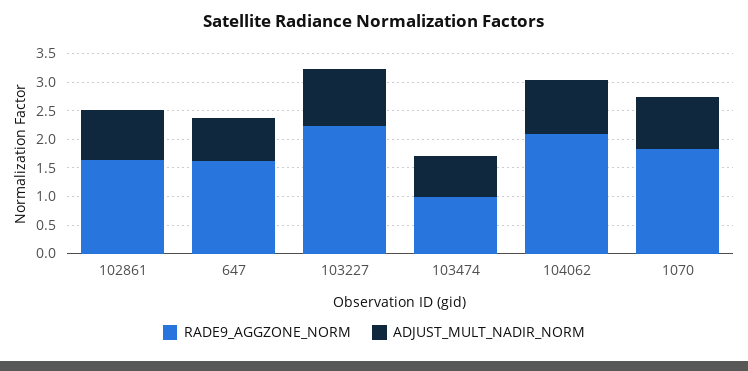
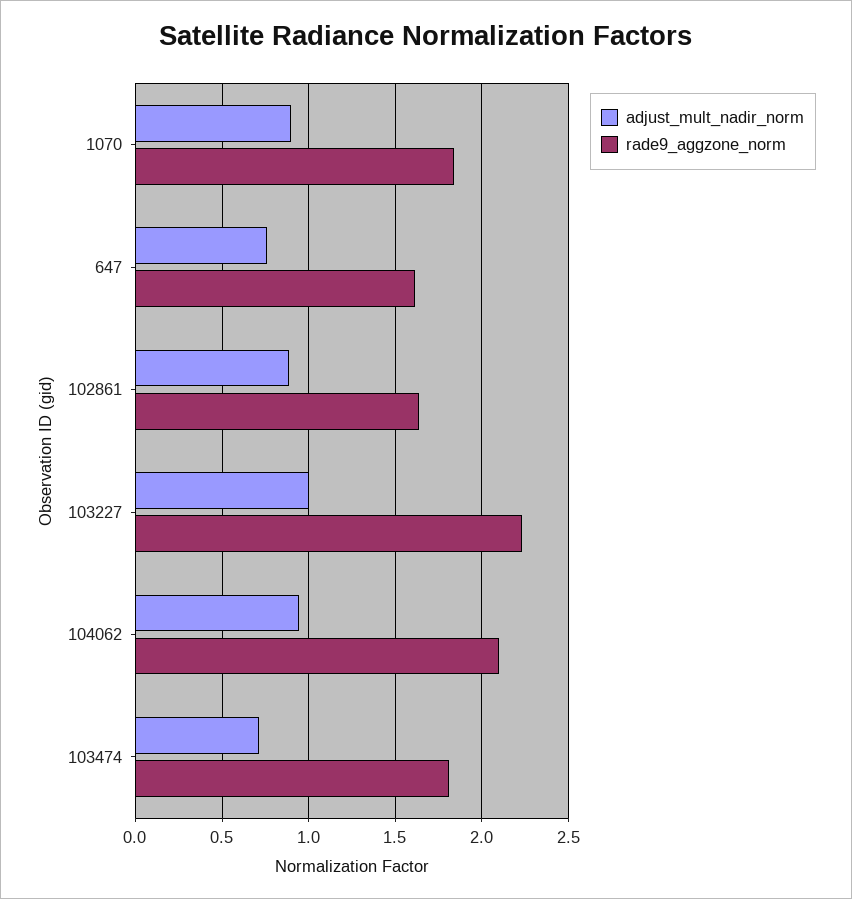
  {
    "RADE9_AGGZONE_NORM": {
      "102861": 1.65,
      "647": 1.6,
      "103227": 2.25,
-     "103474": 1,
+     "103474": 1.8,
      "104062": 2.1,
      "1070": 1.85
    },
    "ADJUST_MULT_NADIR_NORM": {
      "102861": 0.9,
      "647": 0.75,
      "103227": 1,
      "103474": 0.7,
      "104062": 0.95,
      "1070": 0.9
    }
  }

